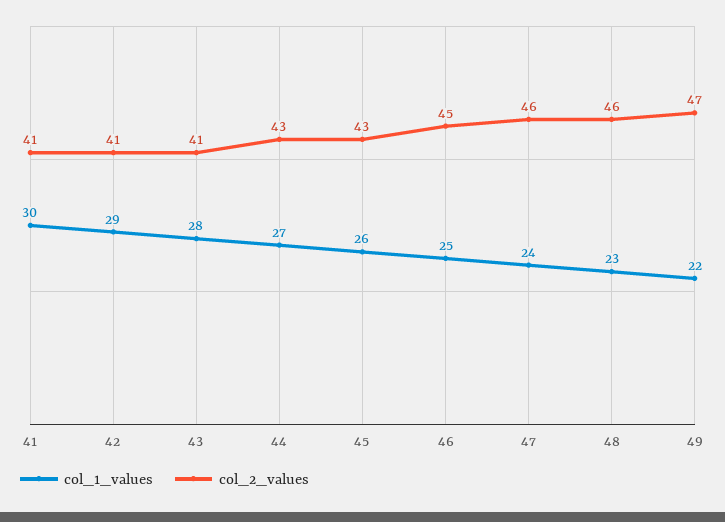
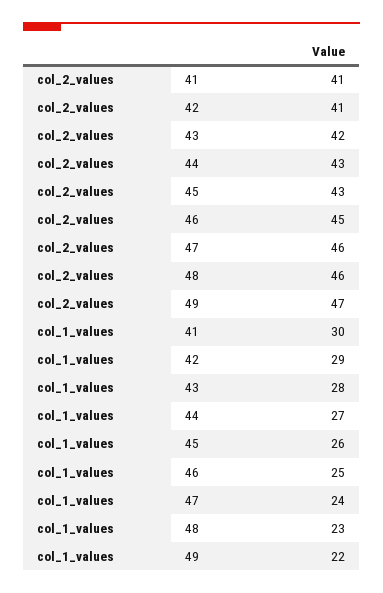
  {
    "col_1_values": {
      "41": 30,
      "42": 29,
      "43": 28,
      "44": 27,
      "45": 26,
      "46": 25,
      "47": 24,
      "48": 23,
      "49": 22
    },
    "col_2_values": {
      "41": 41,
      "42": 41,
-     "43": 41,
+     "43": 42,
      "44": 43,
      "45": 43,
      "46": 45,
      "47": 46,
      "48": 46,
      "49": 47
    }
  }

